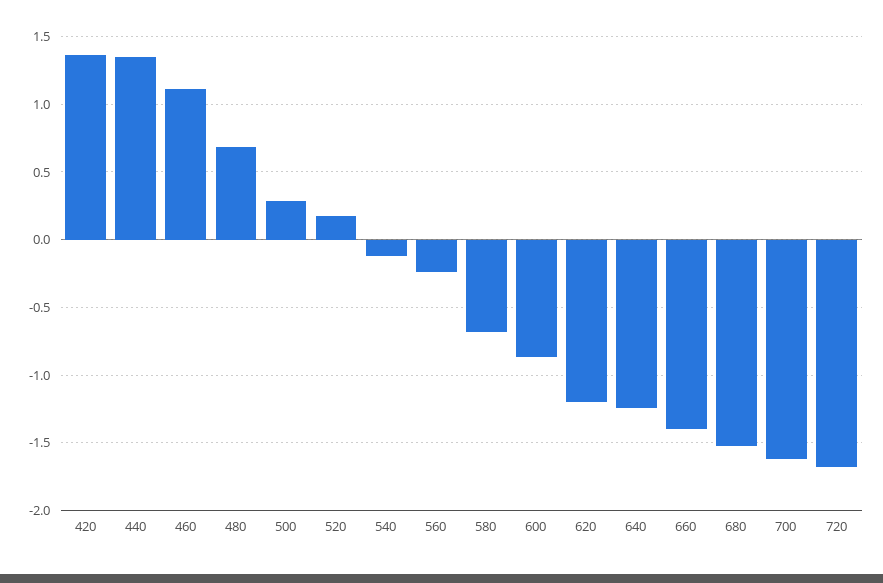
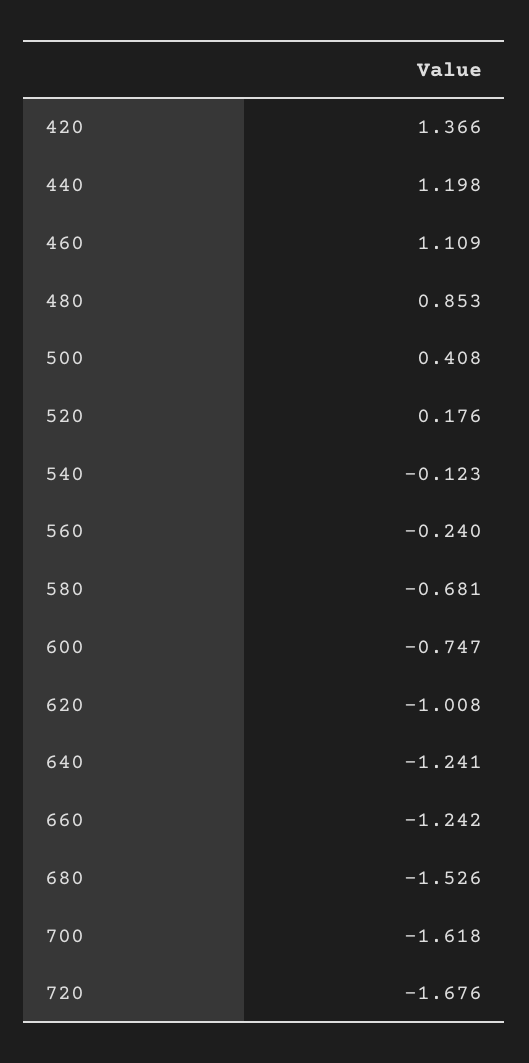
  {
    "420": 1.366,
-   "440": 1.35,
+   "440": 1.198,
    "460": 1.109,
-   "480": 0.7,
+   "480": 0.853,
-   "500": 0.3,
+   "500": 0.408,
    "520": 0.176,
    "540": -0.123,
    "560": -0.24,
    "580": -0.681,
-   "600": -0.85,
+   "600": -0.747,
-   "620": -1.2,
+   "620": -1.008,
    "640": -1.241,
-   "660": -1.4,
+   "660": -1.242,
    "680": -1.526,
    "700": -1.618,
    "720": -1.676
  }

